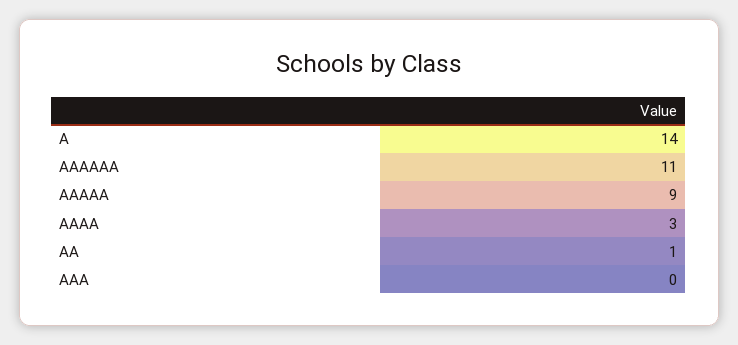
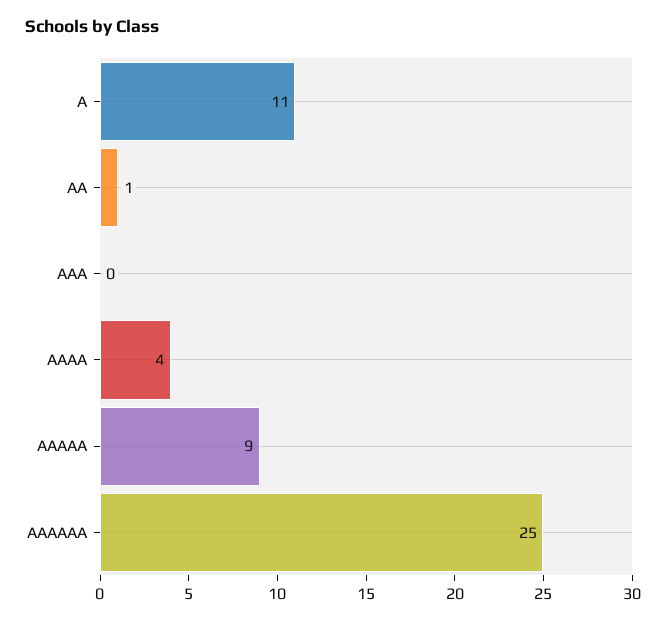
  {
-   "A": 14,
+   "A": 11,
-   "AAAAAA": 11,
+   "AAAAAA": 25,
    "AAAAA": 9,
-   "AAAA": 3,
+   "AAAA": 4,
    "AA": 1,
    "AAA": 0
  }

